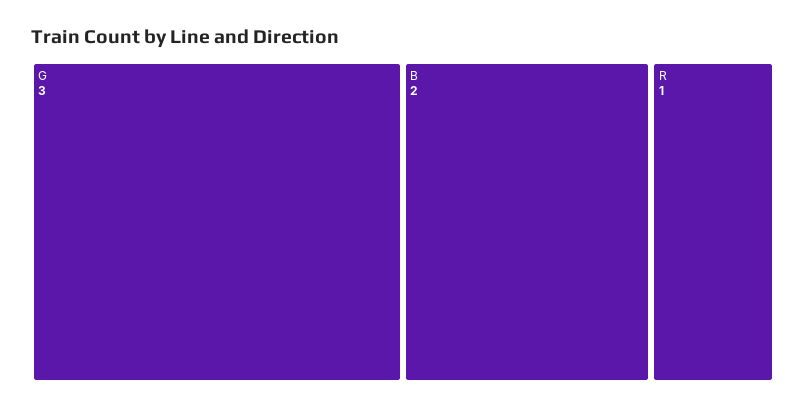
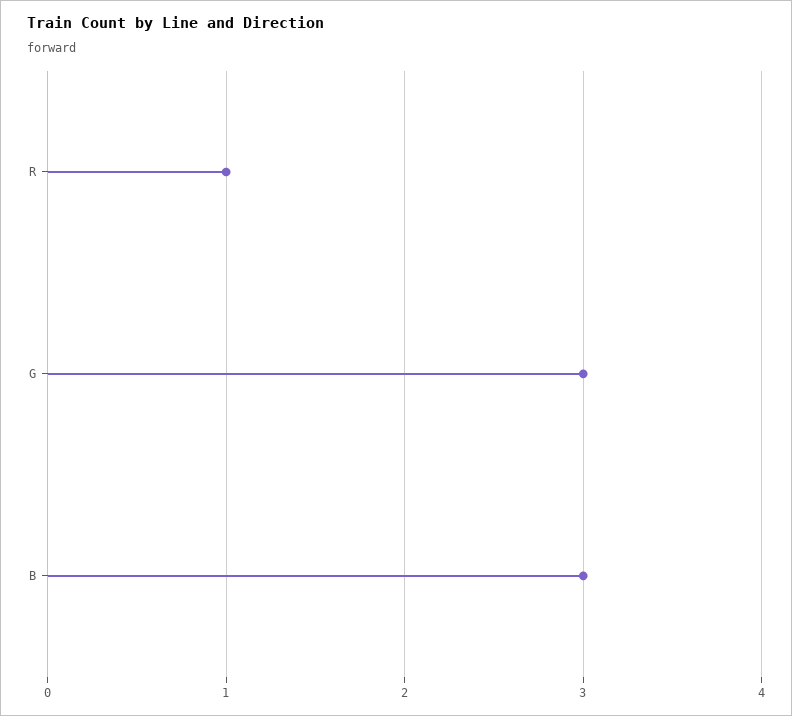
  {
    "G": 3,
-   "B": 2,
+   "B": 3,
    "R": 1
  }

